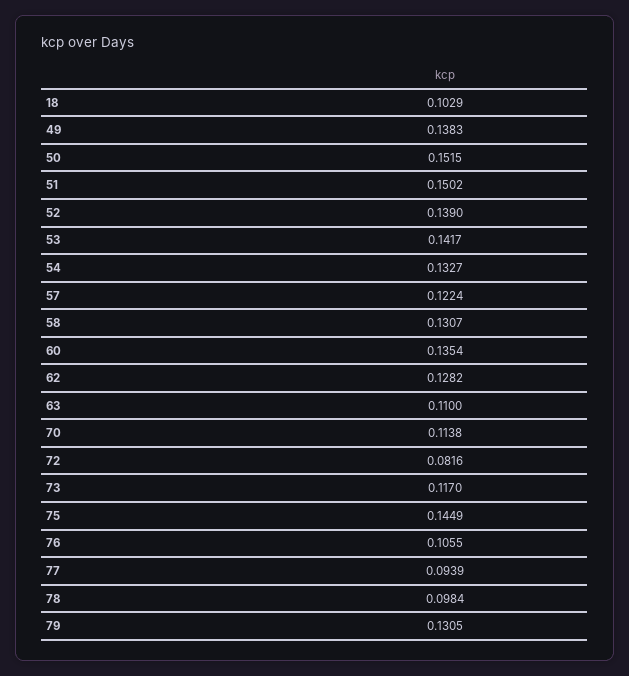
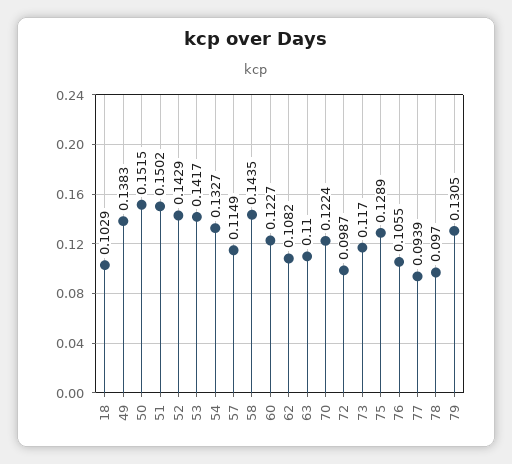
  {
    "18": 0.1029,
    "49": 0.1383,
    "50": 0.1515,
    "51": 0.1502,
-   "52": 0.139,
+   "52": 0.1429,
    "53": 0.1417,
    "54": 0.1327,
-   "57": 0.1224,
+   "57": 0.1149,
-   "58": 0.1307,
+   "58": 0.1435,
-   "60": 0.1354,
+   "60": 0.1227,
-   "62": 0.1282,
+   "62": 0.1082,
    "63": 0.11,
-   "70": 0.1138,
+   "70": 0.1224,
-   "72": 0.0816,
+   "72": 0.0987,
    "73": 0.117,
-   "75": 0.1449,
+   "75": 0.1289,
    "76": 0.1055,
    "77": 0.0939,
-   "78": 0.0984,
+   "78": 0.097,
    "79": 0.1305
  }

